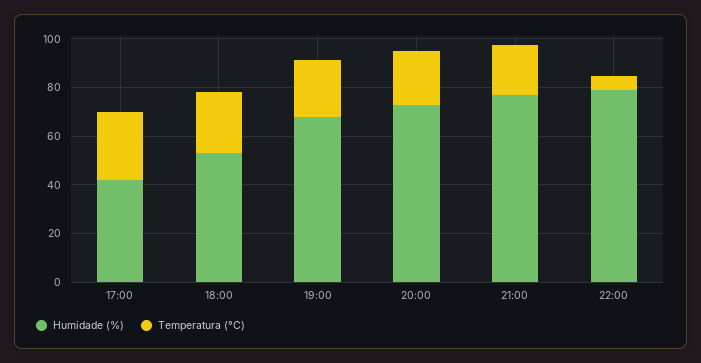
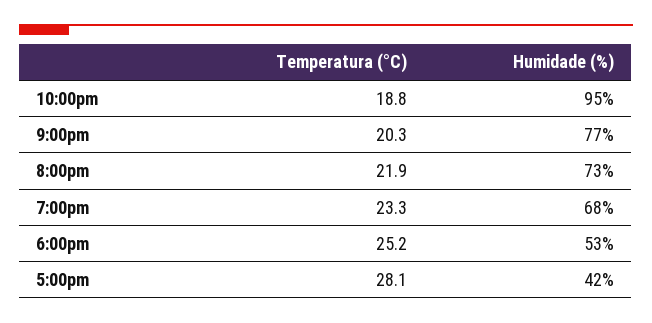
  {
    "Humidade (%)": {
      "17:00": 42,
      "18:00": 53,
      "19:00": 68,
      "20:00": 73,
      "21:00": 77,
-     "22:00": 80
+     "22:00": 95
    },
    "Temperatura (°C)": {
      "17:00": 28.1,
      "18:00": 25.2,
      "19:00": 23.3,
      "20:00": 21.9,
      "21:00": 20.3,
-     "22:00": 5
+     "22:00": 18.8
    }
  }

